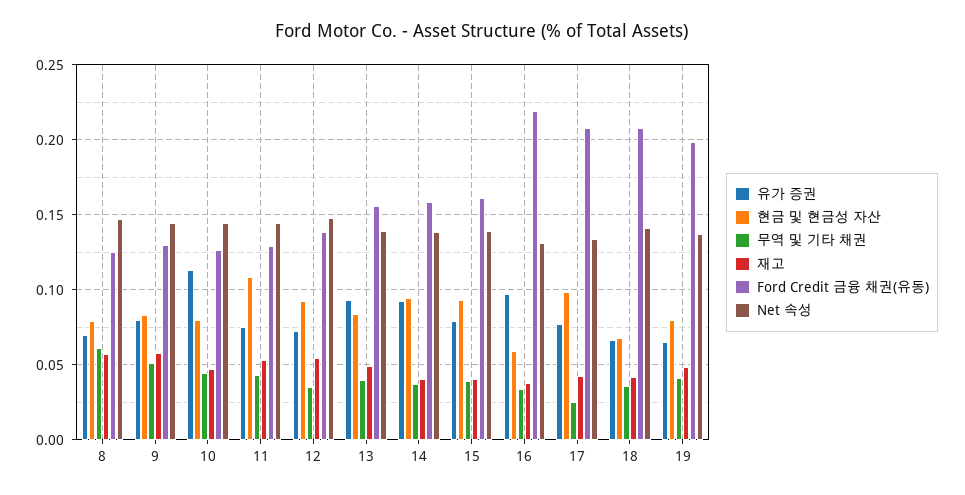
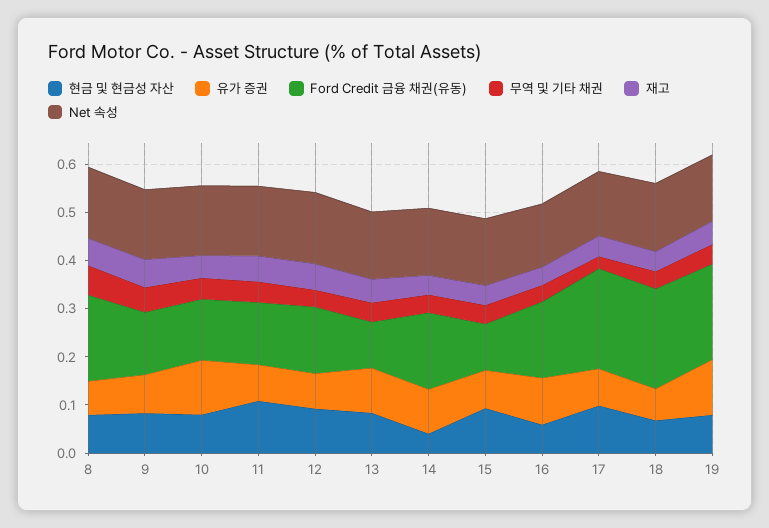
  {
    "유가 증권": {
      "8": 0.07,
      "9": 0.08,
      "10": 0.115,
      "11": 0.075,
      "12": 0.075,
      "13": 0.095,
      "14": 0.095,
      "15": 0.08,
      "16": 0.095,
      "17": 0.075,
      "18": 0.065,
-     "19": 0.065
+     "19": 0.12
    },
    "현금 및 현금성 자산": {
      "8": 0.08,
      "9": 0.085,
      "10": 0.08,
      "11": 0.11,
      "12": 0.09,
      "13": 0.085,
-     "14": 0.095,
+     "14": 0.04,
      "15": 0.095,
      "16": 0.06,
      "17": 0.1,
      "18": 0.07,
      "19": 0.08
    },
    "무역 및 기타 채권": {
      "8": 0.06,
      "9": 0.05,
      "10": 0.045,
      "11": 0.045,
      "12": 0.035,
      "13": 0.04,
      "14": 0.035,
      "15": 0.04,
      "16": 0.035,
      "17": 0.025,
      "18": 0.035,
      "19": 0.04
    },
    "재고": {
      "8": 0.055,
      "9": 0.06,
      "10": 0.045,
      "11": 0.055,
      "12": 0.055,
      "13": 0.05,
      "14": 0.04,
      "15": 0.04,
      "16": 0.04,
      "17": 0.045,
      "18": 0.04,
      "19": 0.05
    },
    "Ford Credit 금융 채권(유동)": {
-     "8": 0.125,
+     "8": 0.18,
      "9": 0.13,
      "10": 0.125,
      "11": 0.13,
      "12": 0.14,
-     "13": 0.155,
+     "13": 0.1,
      "14": 0.16,
-     "15": 0.16,
+     "15": 0.1,
-     "16": 0.22,
+     "16": 0.16,
      "17": 0.21,
      "18": 0.21,
      "19": 0.2
    },
    "Net 속성": {
      "8": 0.145,
      "9": 0.145,
      "10": 0.145,
      "11": 0.145,
      "12": 0.15,
      "13": 0.14,
      "14": 0.14,
      "15": 0.14,
      "16": 0.13,
      "17": 0.135,
      "18": 0.14,
      "19": 0.135
    }
  }

